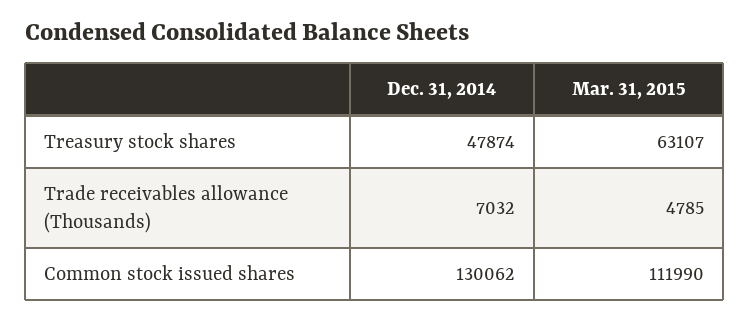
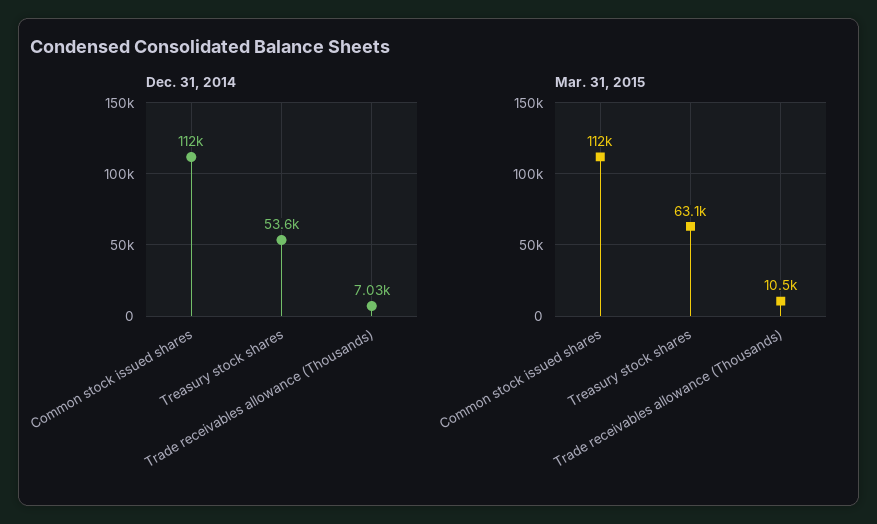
  {
    "Dec. 31, 2014": {
-     "Treasury stock shares": 47874,
+     "Treasury stock shares": 53600,
      "Trade receivables allowance (Thousands)": 7032,
-     "Common stock issued shares": 130062
+     "Common stock issued shares": 112000
    },
    "Mar. 31, 2015": {
      "Treasury stock shares": 63107,
-     "Trade receivables allowance (Thousands)": 4785,
+     "Trade receivables allowance (Thousands)": 10500,
      "Common stock issued shares": 111990
    }
  }

